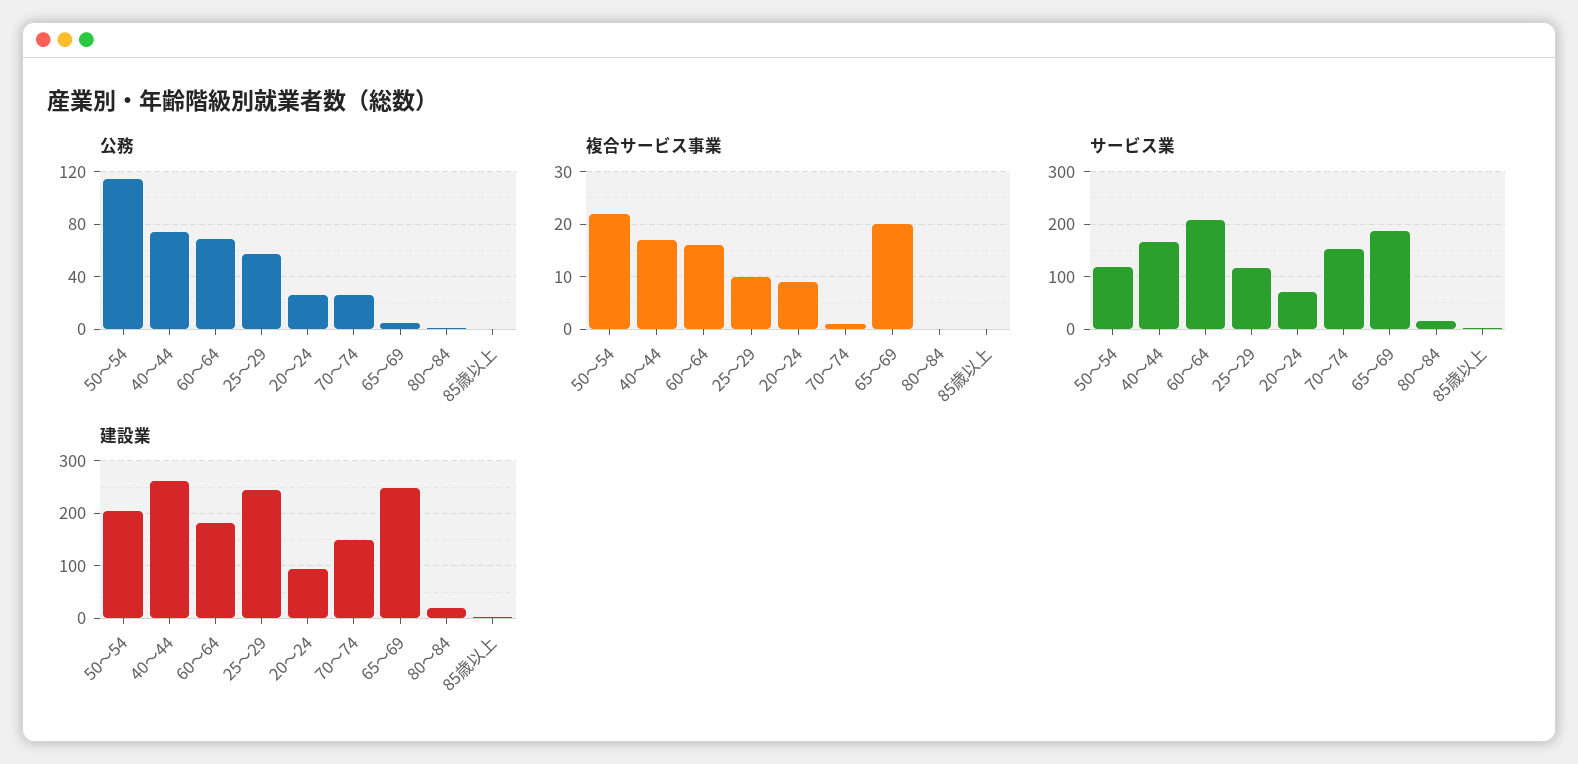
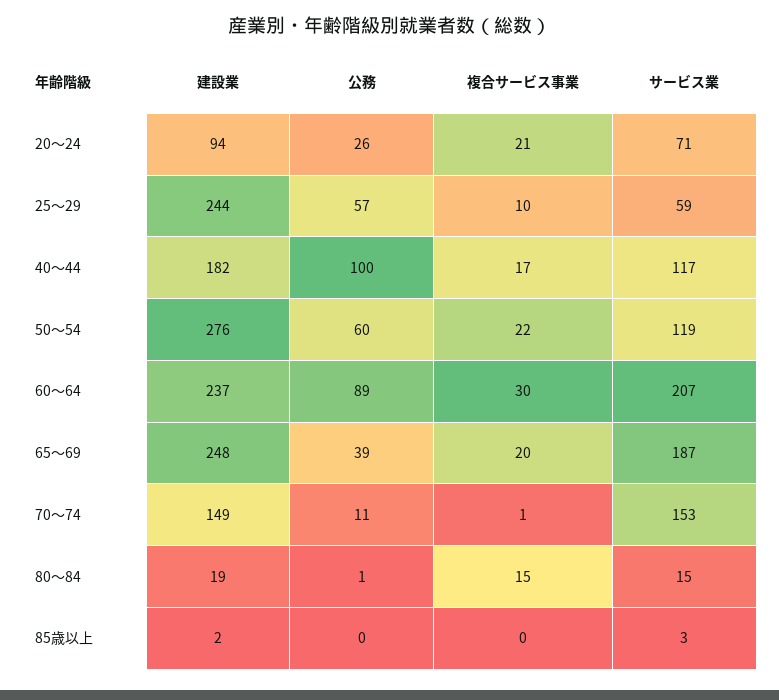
  {
    "公務": {
-     "50～54": 115,
+     "50～54": 60,
-     "40～44": 75,
+     "40～44": 100,
-     "60～64": 70,
+     "60～64": 89,
      "25～29": 57,
      "20～24": 26,
-     "70～74": 25,
+     "70～74": 11,
-     "65～69": 5,
+     "65～69": 39,
      "80～84": 1,
      "85歳以上": 0
    },
    "複合サービス事業": {
      "50～54": 22,
      "40～44": 17,
-     "60～64": 15,
+     "60～64": 30,
      "25～29": 10,
-     "20～24": 10,
+     "20～24": 21,
      "70～74": 1,
      "65～69": 20,
-     "80～84": 0,
+     "80～84": 15,
      "85歳以上": 0
    },
    "サービス業": {
      "50～54": 119,
-     "40～44": 160,
+     "40～44": 117,
      "60～64": 207,
-     "25～29": 120,
+     "25～29": 59,
      "20～24": 71,
      "70～74": 153,
      "65～69": 187,
      "80～84": 15,
      "85歳以上": 3
    },
    "建設業": {
-     "50～54": 200,
+     "50～54": 276,
-     "40～44": 260,
+     "40～44": 182,
-     "60～64": 180,
+     "60～64": 237,
      "25～29": 244,
      "20～24": 94,
      "70～74": 149,
      "65～69": 248,
      "80～84": 19,
      "85歳以上": 2
    }
  }

